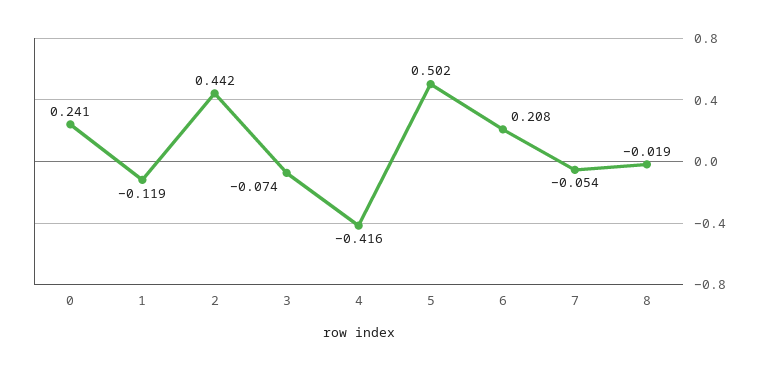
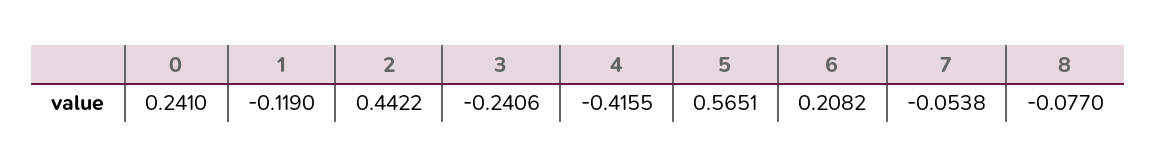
  {
    "0": 0.241,
    "1": -0.119,
    "2": 0.4422,
-   "3": -0.074,
+   "3": -0.2406,
    "4": -0.4155,
-   "5": 0.502,
+   "5": 0.5651,
    "6": 0.2082,
    "7": -0.0538,
-   "8": -0.019
+   "8": -0.077
  }

